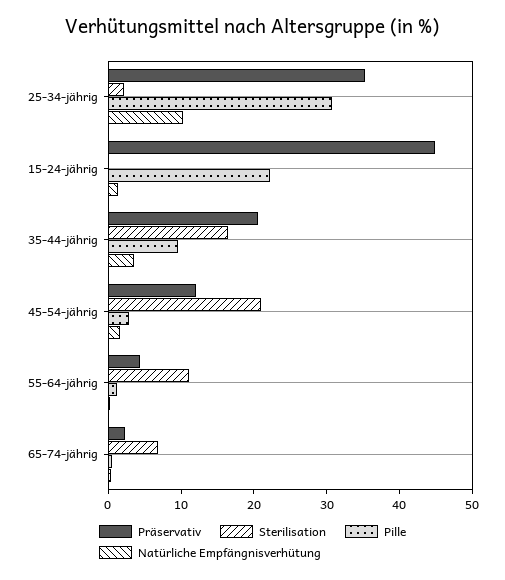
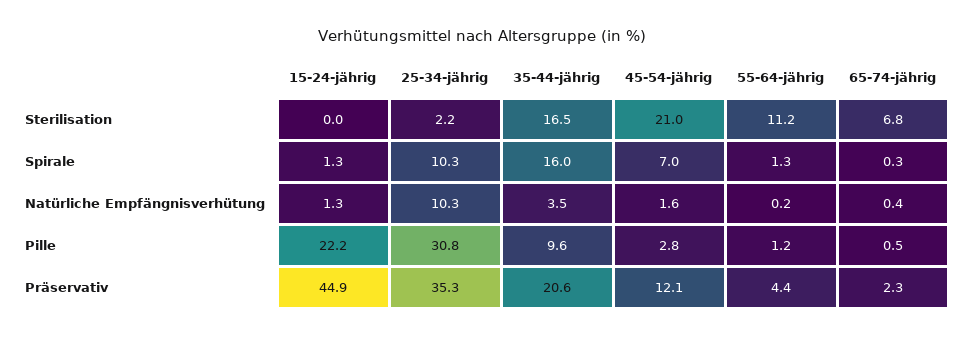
  {
    "Präservativ": {
      "25-34-jährig": 35.3,
      "15-24-jährig": 44.9,
      "35-44-jährig": 20.6,
      "45-54-jährig": 12.1,
      "55-64-jährig": 4.4,
      "65-74-jährig": 2.3
    },
    "Sterilisation": {
      "25-34-jährig": 2.2,
      "15-24-jährig": 0,
      "35-44-jährig": 16.5,
      "45-54-jährig": 21,
      "55-64-jährig": 11.2,
      "65-74-jährig": 6.8
    },
    "Pille": {
      "25-34-jährig": 30.8,
      "15-24-jährig": 22.2,
      "35-44-jährig": 9.6,
      "45-54-jährig": 2.8,
      "55-64-jährig": 1.2,
      "65-74-jährig": 0.5
    },
    "Natürliche Empfängnisverhütung": {
      "25-34-jährig": 10.3,
      "15-24-jährig": 1.3,
      "35-44-jährig": 3.5,
      "45-54-jährig": 1.6,
      "55-64-jährig": 0.2,
      "65-74-jährig": 0.4
-   }
+   },
+   "Spirale": {
+     "15-24-jährig": 1.3,
+     "25-34-jährig": 10.3,
+     "35-44-jährig": 16,
+     "45-54-jährig": 7,
+     "55-64-jährig": 1.3,
+     "65-74-jährig": 0.3
+   }
  }

